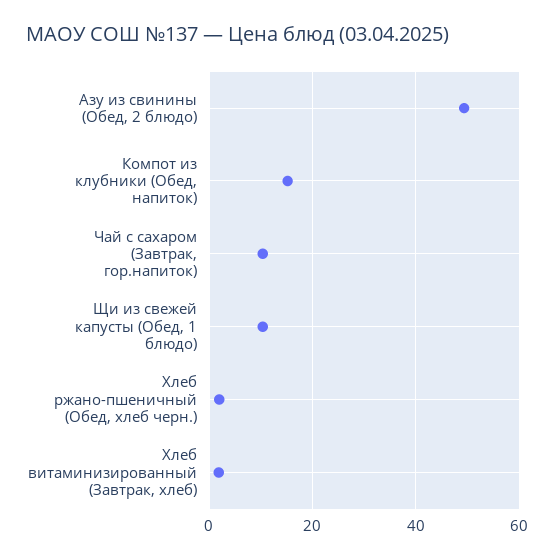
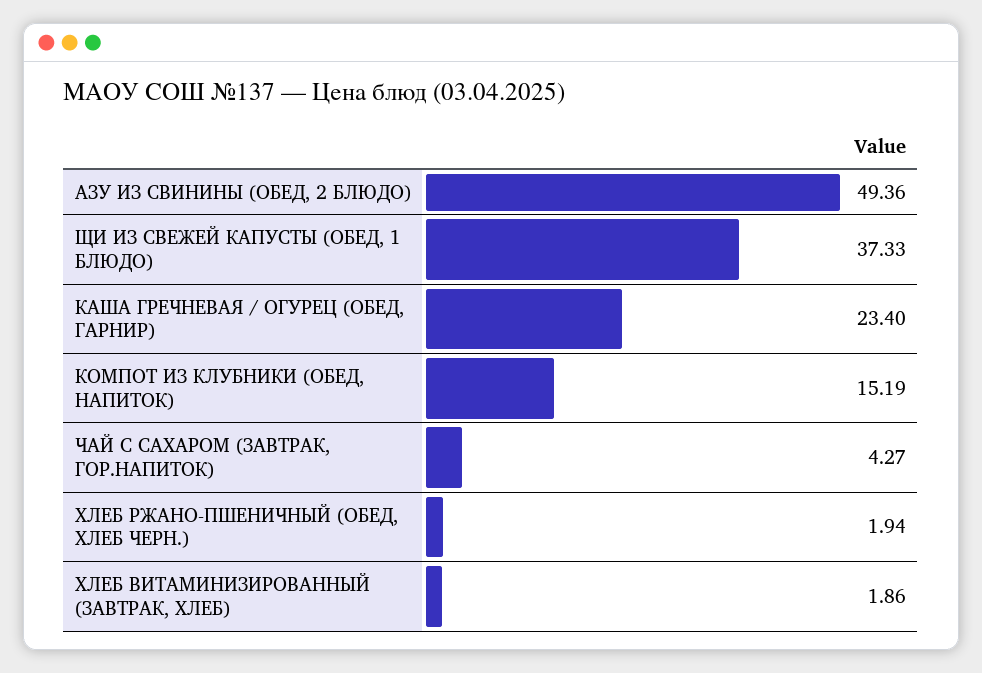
  {
    "Азу из свинины (Обед, 2 блюдо)": 49.36,
    "Компот из клубники (Обед, напиток)": 15.19,
-   "Чай с сахаром (Завтрак, гор.напиток)": 10,
+   "Чай с сахаром (Завтрак, гор.напиток)": 4.27,
-   "Щи из свежей капусты (Обед, 1 блюдо)": 10,
+   "Щи из свежей капусты (Обед, 1 блюдо)": 37.33,
    "Хлеб ржано-пшеничный (Обед, хлеб черн.)": 1.94,
-   "Хлеб витаминизированный (Завтрак, хлеб)": 1.86
+   "Хлеб витаминизированный (Завтрак, хлеб)": 1.86,
+   "КАША ГРЕЧНЕВАЯ / ОГУРЕЦ (ОБЕД, ГАРНИР)": 23.4
  }

